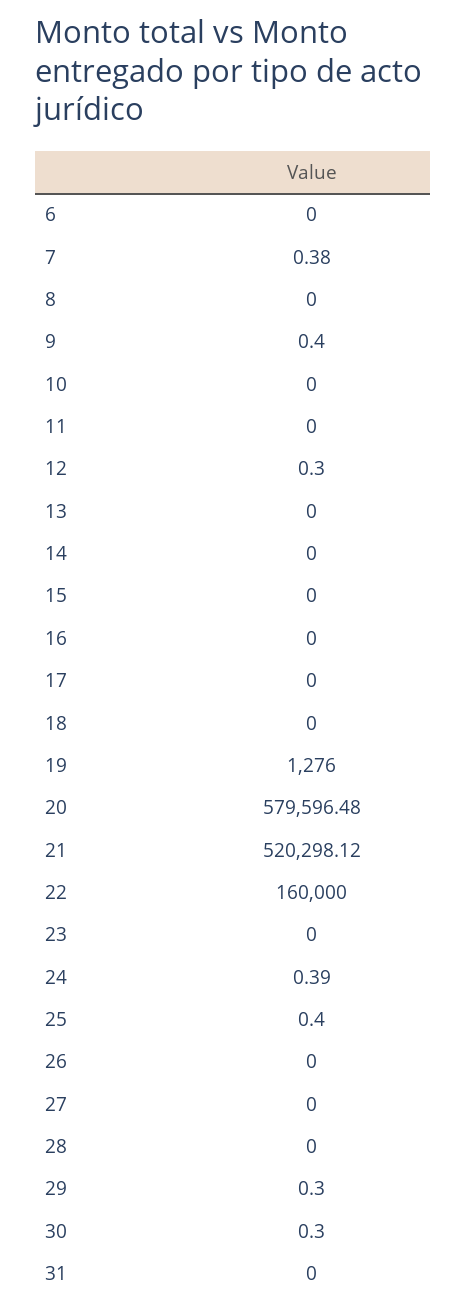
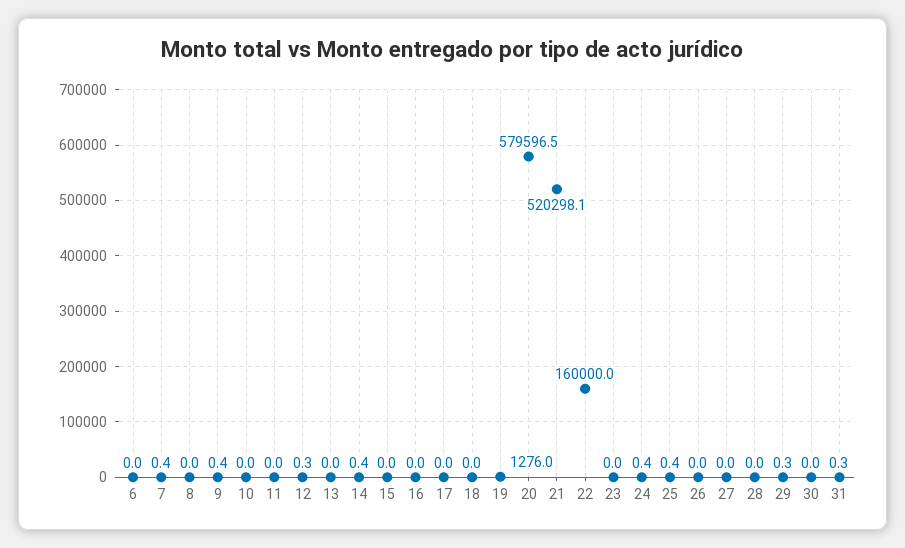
  {
    "6": 0,
    "7": 0.38,
    "8": 0,
    "9": 0.4,
    "10": 0,
    "11": 0,
    "12": 0.3,
    "13": 0,
-   "14": 0,
+   "14": 0.4,
    "15": 0,
    "16": 0,
    "17": 0,
    "18": 0,
    "19": 1276,
    "20": 579596.48,
    "21": 520298.12,
    "22": 160000,
    "23": 0,
    "24": 0.39,
    "25": 0.4,
    "26": 0,
    "27": 0,
    "28": 0,
    "29": 0.3,
-   "30": 0.3,
+   "30": 0,
-   "31": 0
+   "31": 0.3
  }

